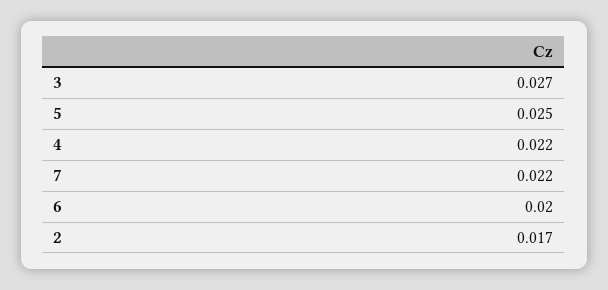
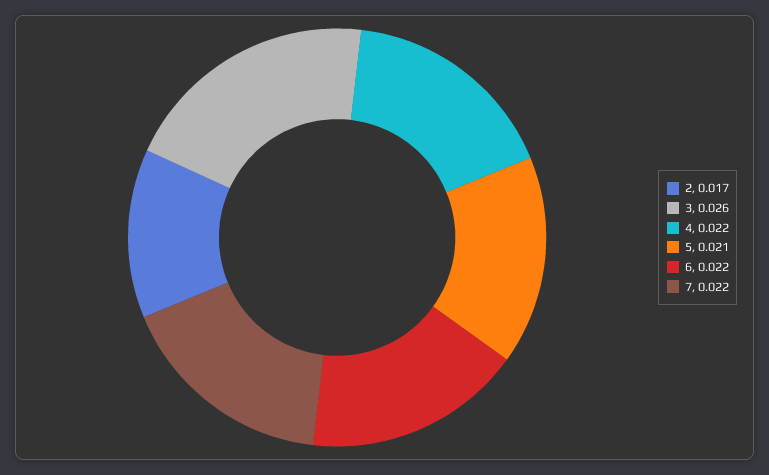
  {
-   "3": 0.027,
+   "3": 0.026,
-   "5": 0.025,
+   "5": 0.021,
    "4": 0.022,
    "7": 0.022,
-   "6": 0.02,
+   "6": 0.022,
    "2": 0.017
  }

